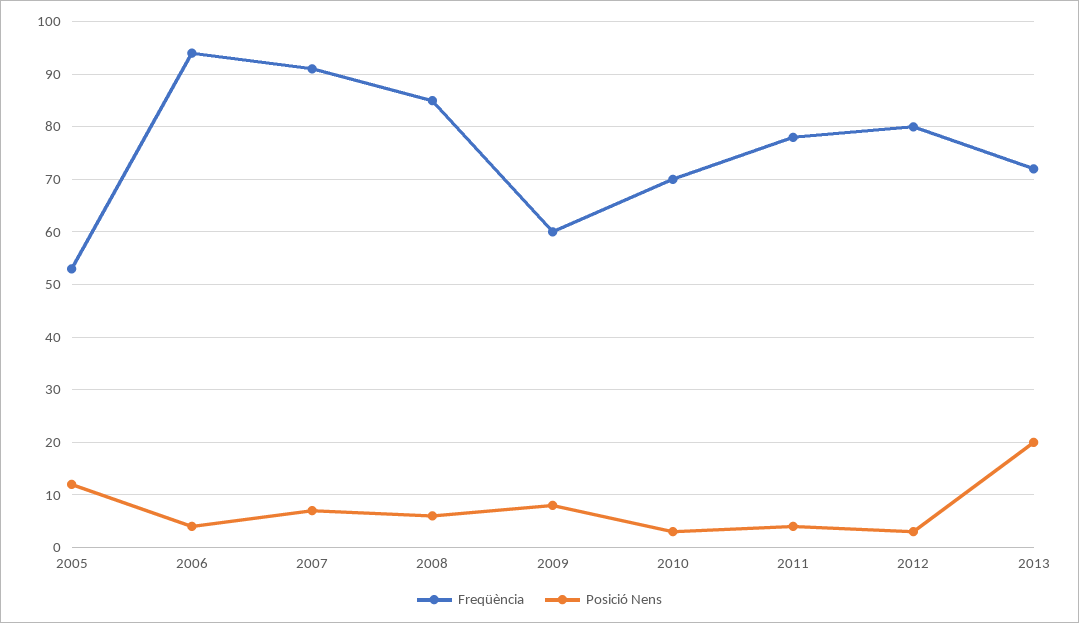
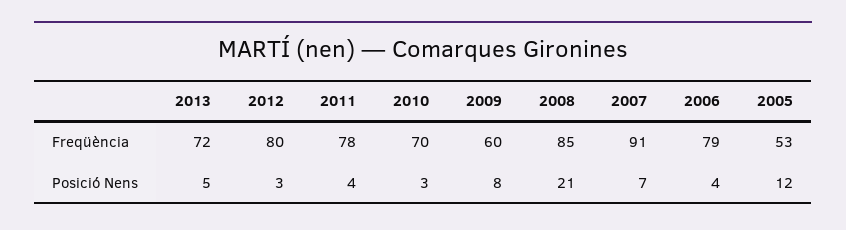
  {
    "Freqüència": {
      "2005": 53,
-     "2006": 95,
+     "2006": 79,
      "2007": 91,
      "2008": 85,
      "2009": 60,
      "2010": 70,
      "2011": 78,
      "2012": 80,
      "2013": 72
    },
    "Posició Nens": {
      "2005": 12,
      "2006": 4,
      "2007": 7,
-     "2008": 5,
+     "2008": 21,
      "2009": 8,
      "2010": 3,
      "2011": 4,
      "2012": 3,
-     "2013": 20
+     "2013": 5
    }
  }

